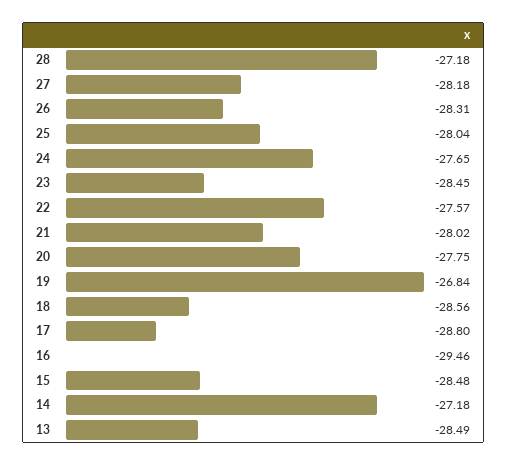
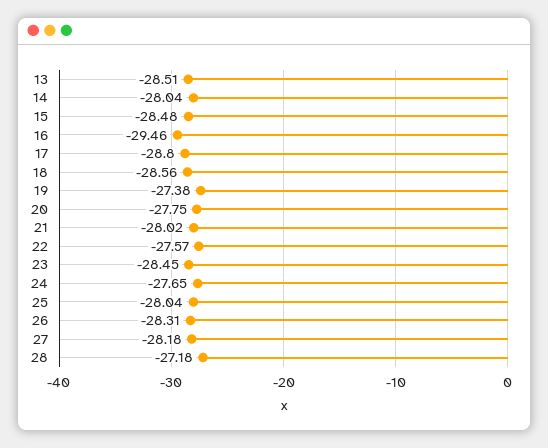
  {
    "28": -27.18,
    "27": -28.18,
    "26": -28.31,
    "25": -28.04,
    "24": -27.65,
    "23": -28.45,
    "22": -27.57,
    "21": -28.02,
    "20": -27.75,
-   "19": -26.84,
+   "19": -27.38,
    "18": -28.56,
    "17": -28.8,
    "16": -29.46,
    "15": -28.48,
-   "14": -27.18,
+   "14": -28.04,
-   "13": -28.49
+   "13": -28.51
  }

